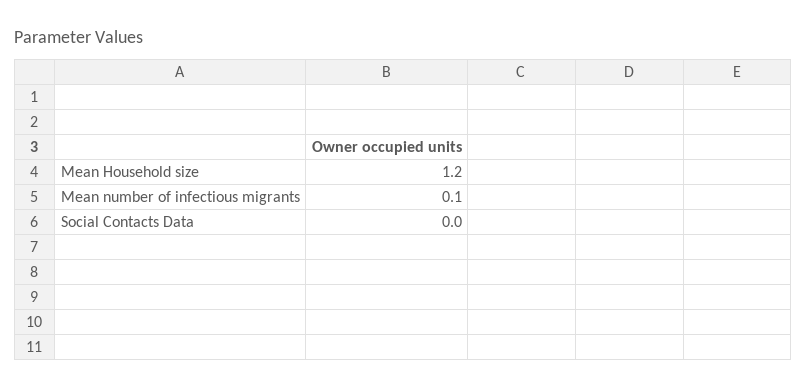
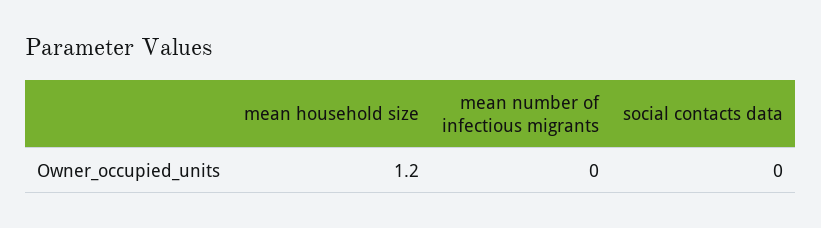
  {
    "Mean Household size": 1.2,
-   "Mean number of infectious migrants": 0.1,
+   "Mean number of infectious migrants": 0,
    "Social Contacts Data": 0
  }

